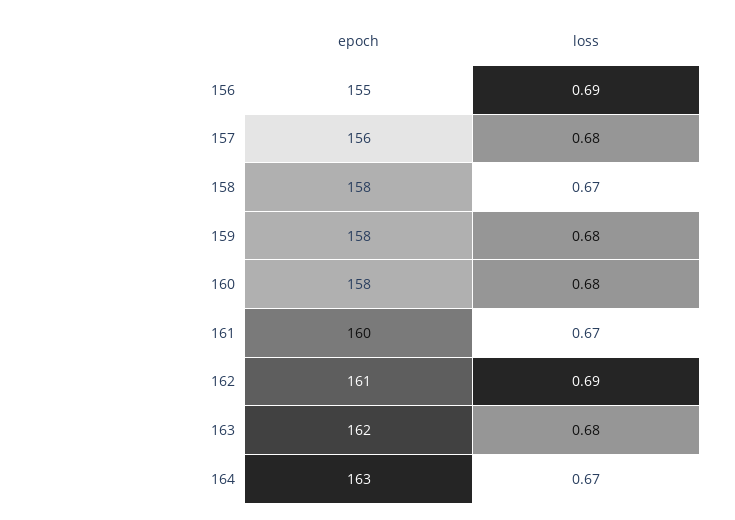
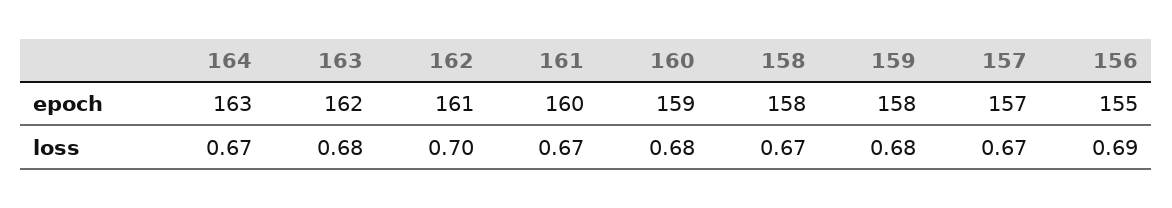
  {
    "epoch": {
      "156": 155,
-     "157": 156,
+     "157": 157,
      "158": 158,
      "159": 158,
-     "160": 158,
+     "160": 159,
      "161": 160,
      "162": 161,
      "163": 162,
      "164": 163
    },
    "loss": {
      "156": 0.69,
-     "157": 0.68,
+     "157": 0.67,
      "158": 0.67,
      "159": 0.68,
      "160": 0.68,
      "161": 0.67,
-     "162": 0.69,
+     "162": 0.7,
      "163": 0.68,
      "164": 0.67
    }
  }

